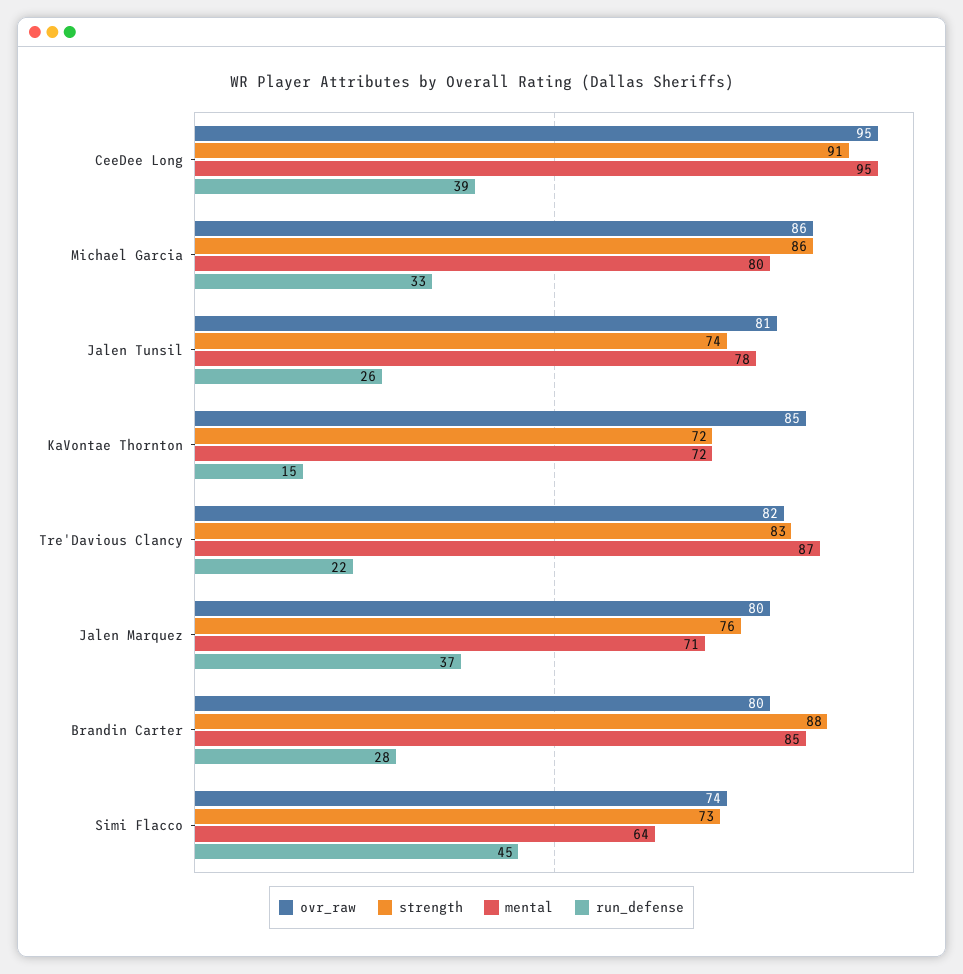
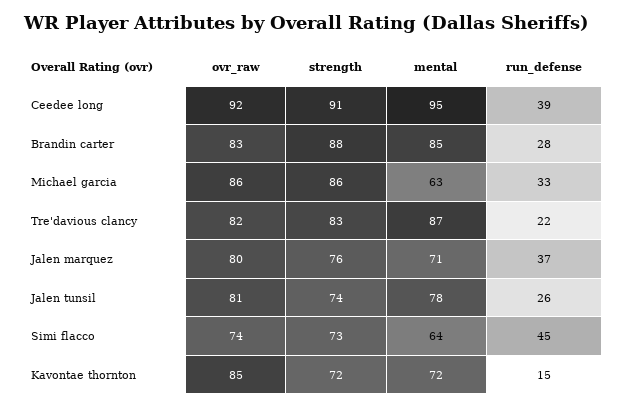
  {
    "ovr_raw": {
-     "CeeDee Long": 95,
+     "CeeDee Long": 92,
      "Michael Garcia": 86,
      "Jalen Tunsil": 81,
      "KaVontae Thornton": 85,
      "Tre'Davious Clancy": 82,
      "Jalen Marquez": 80,
-     "Brandin Carter": 80,
+     "Brandin Carter": 83,
      "Simi Flacco": 74
    },
    "strength": {
      "CeeDee Long": 91,
      "Michael Garcia": 86,
      "Jalen Tunsil": 74,
      "KaVontae Thornton": 72,
      "Tre'Davious Clancy": 83,
      "Jalen Marquez": 76,
      "Brandin Carter": 88,
      "Simi Flacco": 73
    },
    "mental": {
      "CeeDee Long": 95,
-     "Michael Garcia": 80,
+     "Michael Garcia": 63,
      "Jalen Tunsil": 78,
      "KaVontae Thornton": 72,
      "Tre'Davious Clancy": 87,
      "Jalen Marquez": 71,
      "Brandin Carter": 85,
      "Simi Flacco": 64
    },
    "run_defense": {
      "CeeDee Long": 39,
      "Michael Garcia": 33,
      "Jalen Tunsil": 26,
      "KaVontae Thornton": 15,
      "Tre'Davious Clancy": 22,
      "Jalen Marquez": 37,
      "Brandin Carter": 28,
      "Simi Flacco": 45
    }
  }

